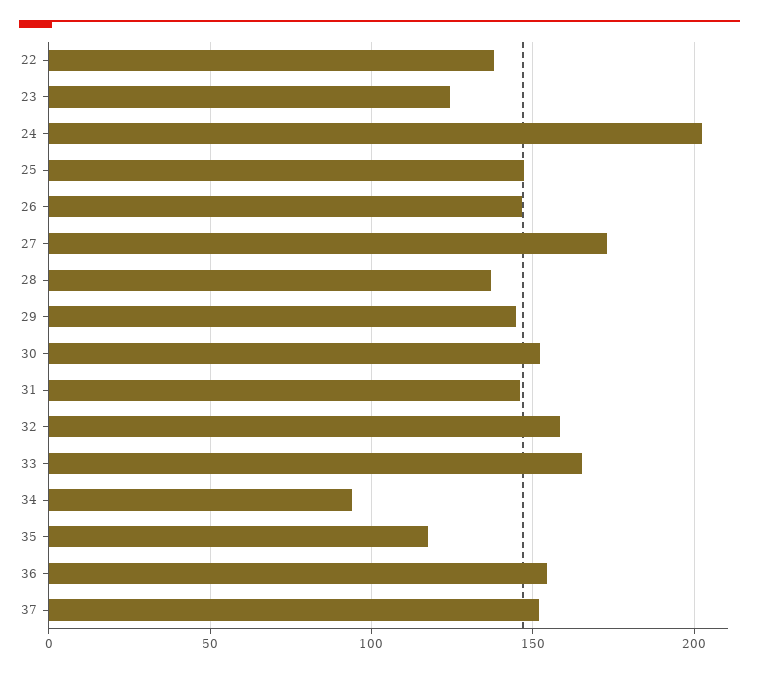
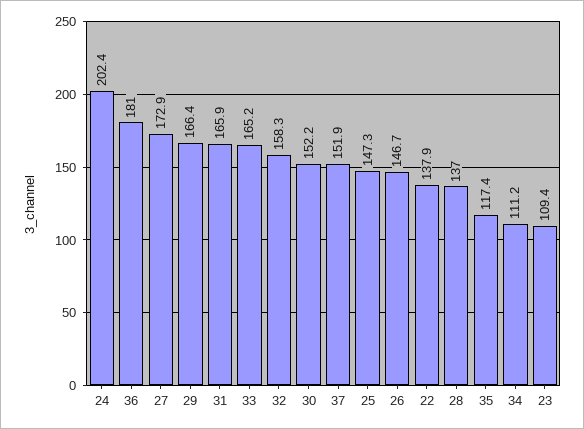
  {
    "22": 137.9,
-   "23": 125,
+   "23": 109.4,
    "24": 202.4,
    "25": 147.3,
    "26": 146.7,
    "27": 172.9,
    "28": 137,
-   "29": 145,
+   "29": 166.4,
    "30": 152.2,
-   "31": 145,
+   "31": 165.9,
    "32": 158.3,
    "33": 165.2,
-   "34": 95,
+   "34": 111.2,
    "35": 117.4,
-   "36": 155,
+   "36": 181,
    "37": 151.9
  }

